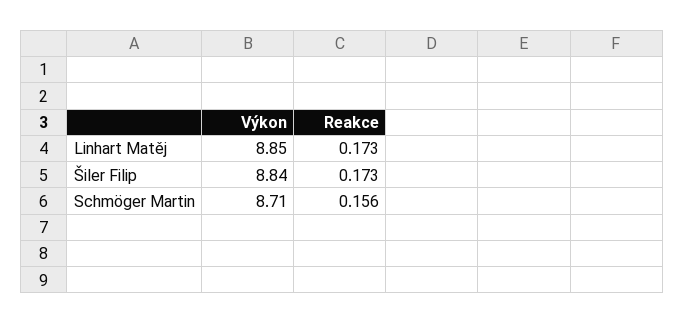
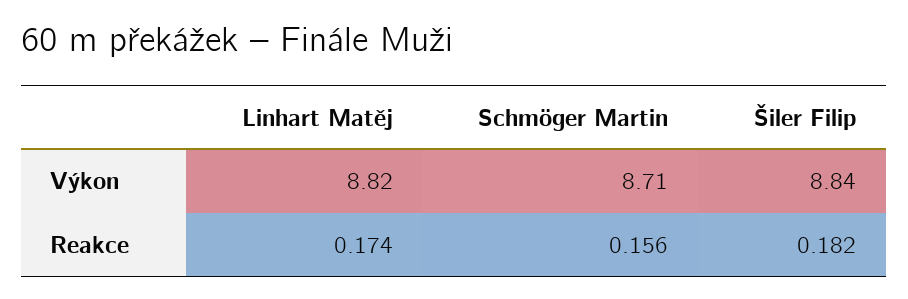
  {
    "Výkon": {
-     "Linhart Matěj": 8.85,
+     "Linhart Matěj": 8.82,
      "Šiler Filip": 8.84,
      "Schmöger Martin": 8.71
    },
    "Reakce": {
-     "Linhart Matěj": 0.173,
+     "Linhart Matěj": 0.174,
-     "Šiler Filip": 0.173,
+     "Šiler Filip": 0.182,
      "Schmöger Martin": 0.156
    }
  }

